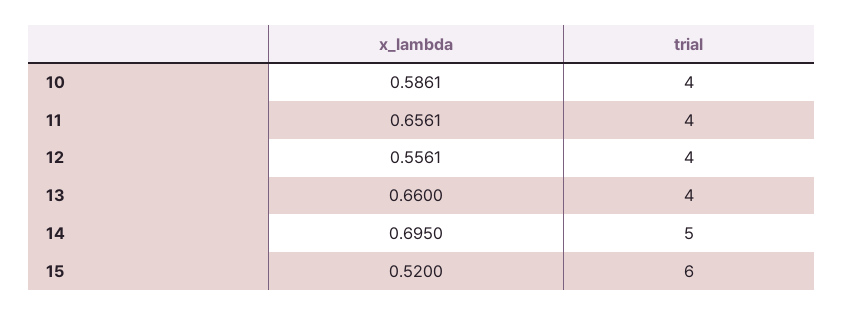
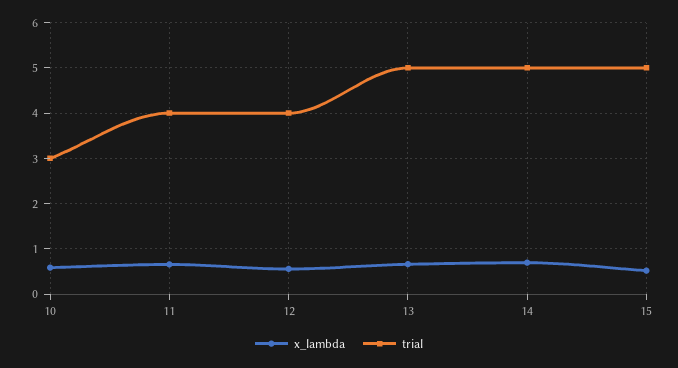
  {
    "x_lambda": {
      "10": 0.5861,
      "11": 0.6561,
      "12": 0.5561,
      "13": 0.66,
      "14": 0.695,
      "15": 0.52
    },
    "trial": {
-     "10": 4,
+     "10": 3,
      "11": 4,
      "12": 4,
-     "13": 4,
+     "13": 5,
      "14": 5,
-     "15": 6
+     "15": 5
    }
  }

